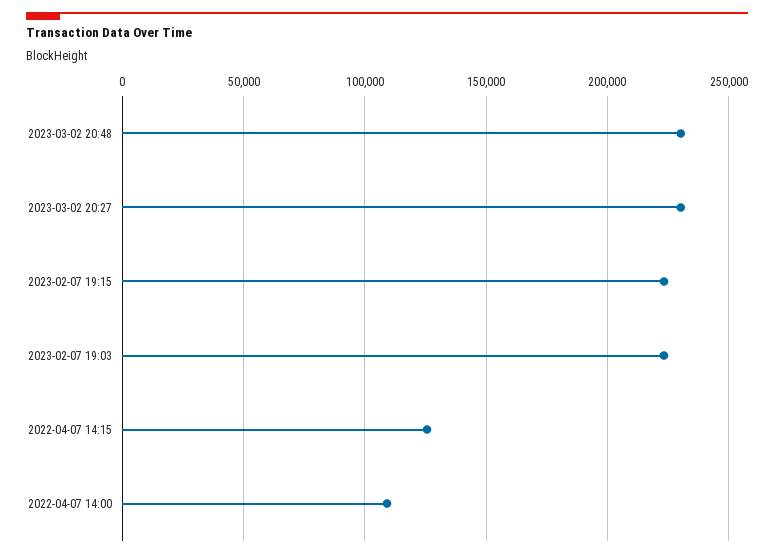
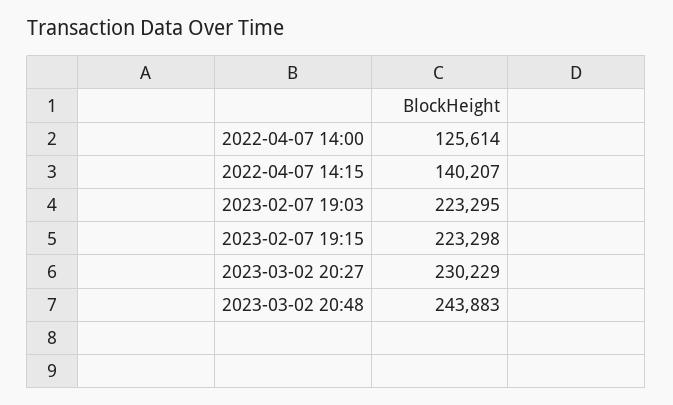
  {
-   "2023-03-02 20:48": 230000,
+   "2023-03-02 20:48": 243883,
    "2023-03-02 20:27": 230229,
    "2023-02-07 19:15": 223298,
    "2023-02-07 19:03": 223295,
-   "2022-04-07 14:15": 125000,
+   "2022-04-07 14:15": 140207,
-   "2022-04-07 14:00": 110000
+   "2022-04-07 14:00": 125614
  }

